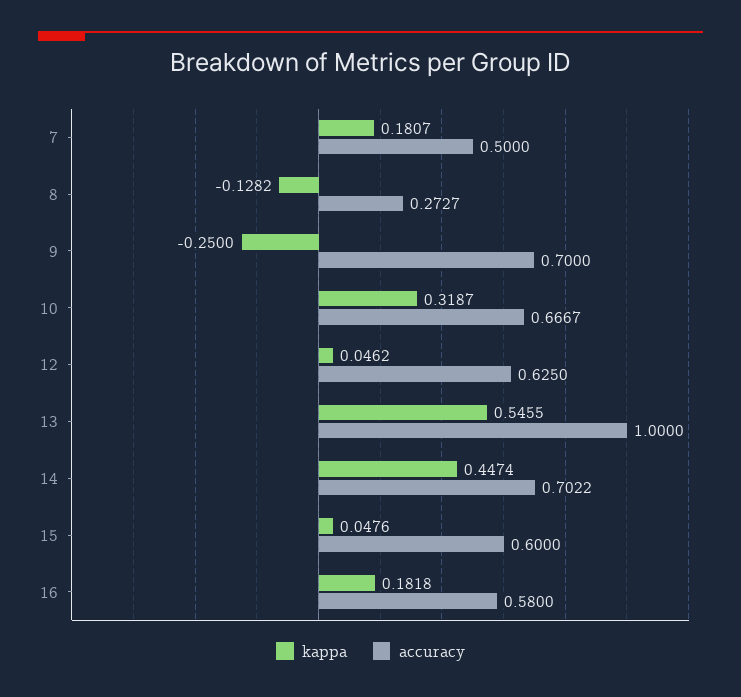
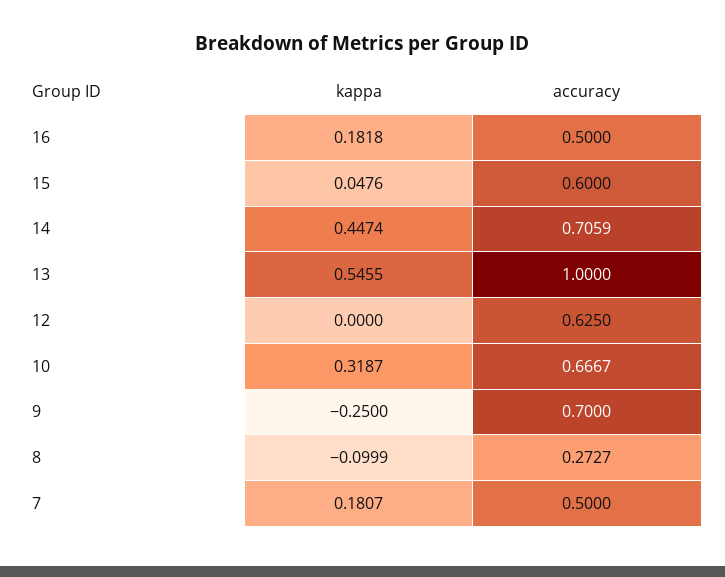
  {
    "kappa": {
      "7": 0.1807,
-     "8": -0.1282,
+     "8": -0.0999,
      "9": -0.25,
      "10": 0.3187,
-     "12": 0.0462,
+     "12": 0,
      "13": 0.5455,
      "14": 0.4474,
      "15": 0.0476,
      "16": 0.1818
    },
    "accuracy": {
      "7": 0.5,
      "8": 0.2727,
      "9": 0.7,
      "10": 0.6667,
      "12": 0.625,
      "13": 1,
-     "14": 0.7022,
+     "14": 0.7059,
      "15": 0.6,
-     "16": 0.58
+     "16": 0.5
    }
  }

